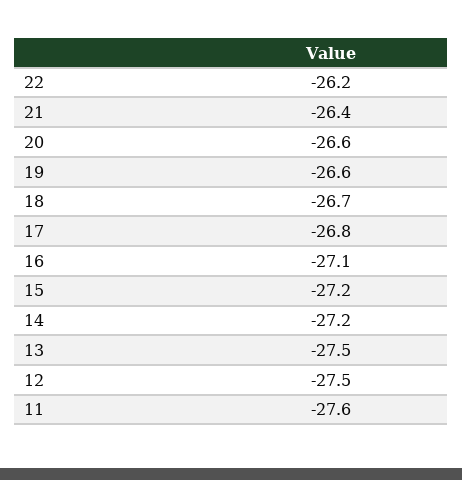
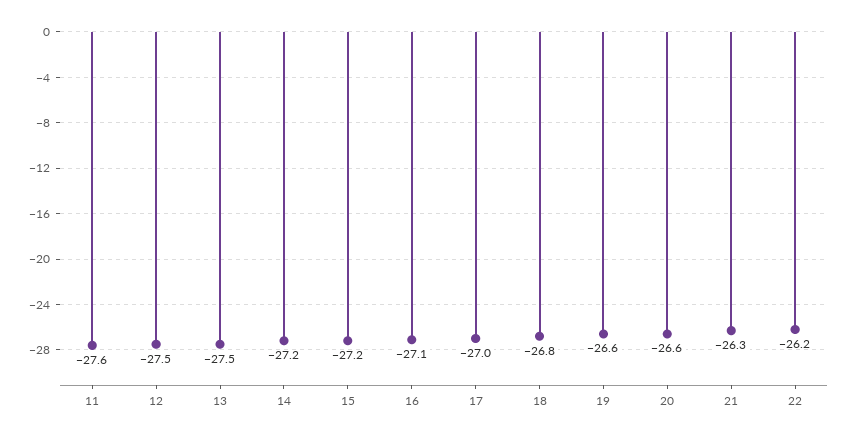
  {
    "22": -26.2,
-   "21": -26.4,
+   "21": -26.3,
    "20": -26.6,
    "19": -26.6,
-   "18": -26.7,
+   "18": -26.8,
-   "17": -26.8,
+   "17": -27,
    "16": -27.1,
    "15": -27.2,
    "14": -27.2,
    "13": -27.5,
    "12": -27.5,
    "11": -27.6
  }

